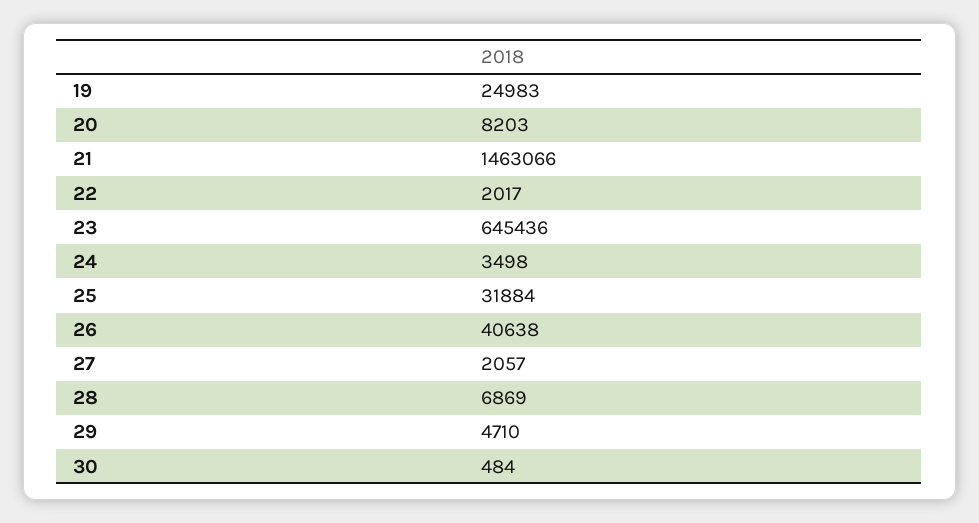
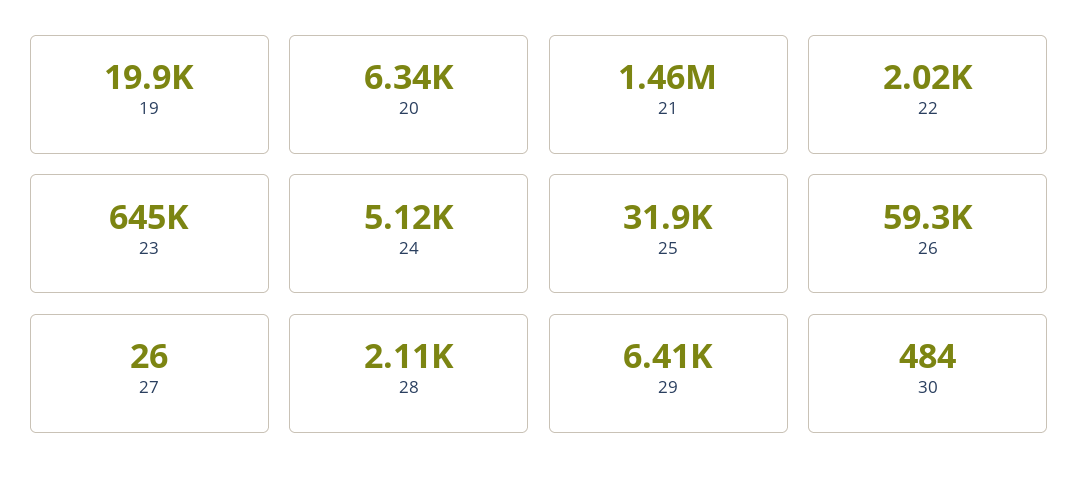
  {
-   "19": 24983,
+   "19": 19900,
-   "20": 8203,
+   "20": 6340,
    "21": 1463066,
    "22": 2017,
    "23": 645436,
-   "24": 3498,
+   "24": 5120,
    "25": 31884,
-   "26": 40638,
+   "26": 59300,
-   "27": 2057,
+   "27": 26,
-   "28": 6869,
+   "28": 2110,
-   "29": 4710,
+   "29": 6410,
    "30": 484
  }

